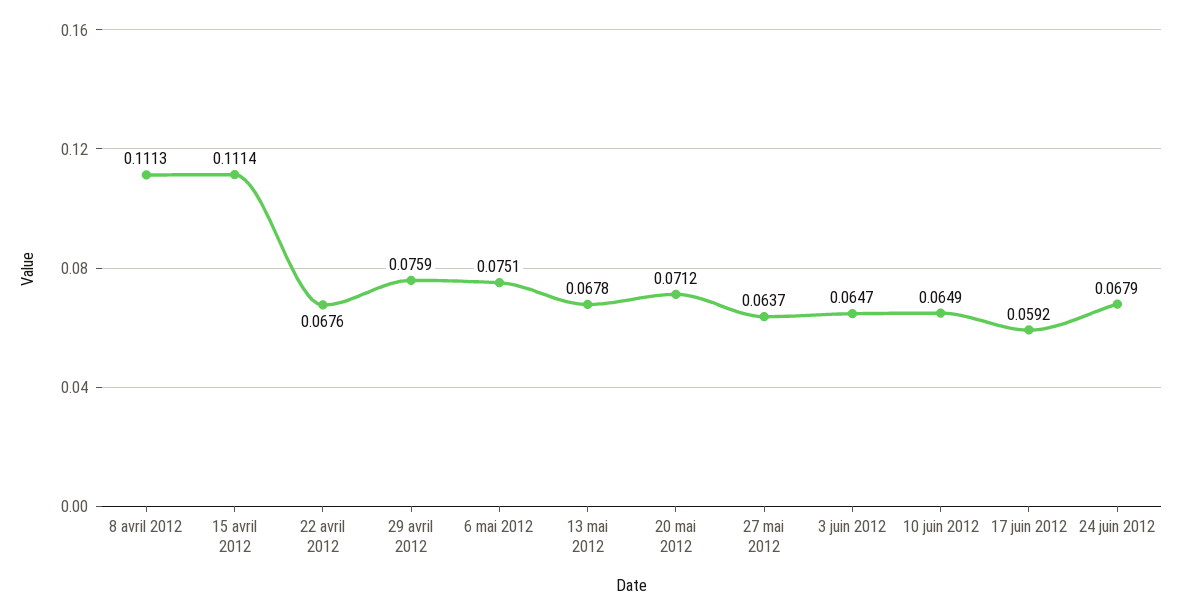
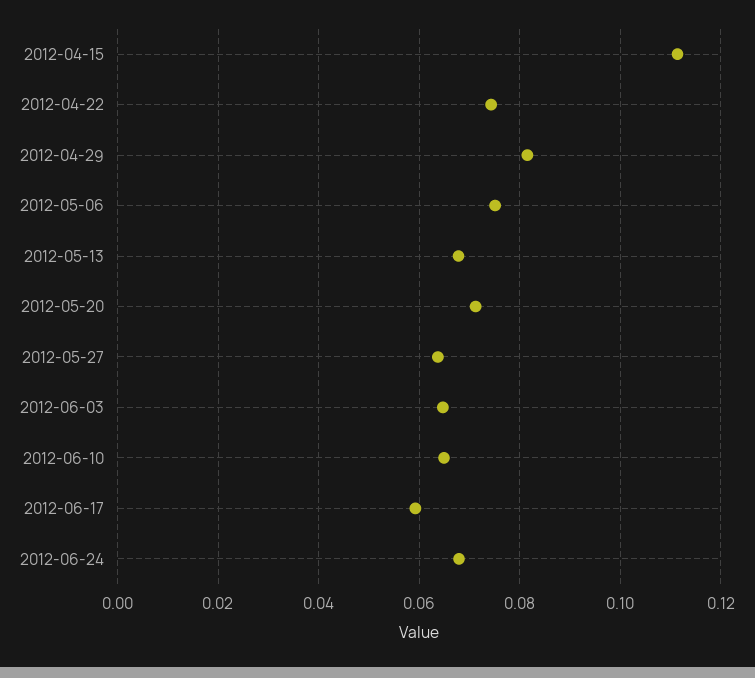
  {
-   "8 avril 2012": 0.1113,
    "15 avril 2012": 0.1114,
-   "22 avril 2012": 0.0676,
+   "22 avril 2012": 0.074,
-   "29 avril 2012": 0.0759,
+   "29 avril 2012": 0.082,
    "6 mai 2012": 0.0751,
    "13 mai 2012": 0.0678,
    "20 mai 2012": 0.0712,
    "27 mai 2012": 0.0637,
    "3 juin 2012": 0.0647,
    "10 juin 2012": 0.0649,
    "17 juin 2012": 0.0592,
    "24 juin 2012": 0.0679
  }

